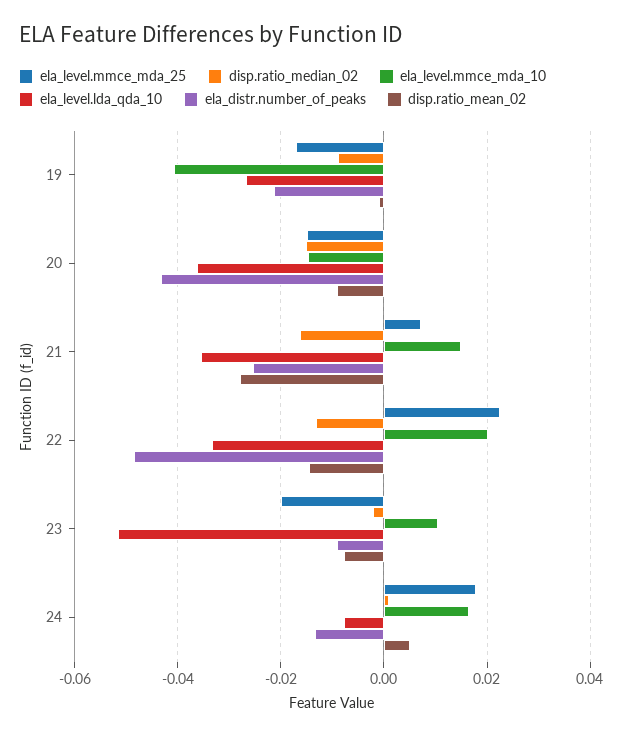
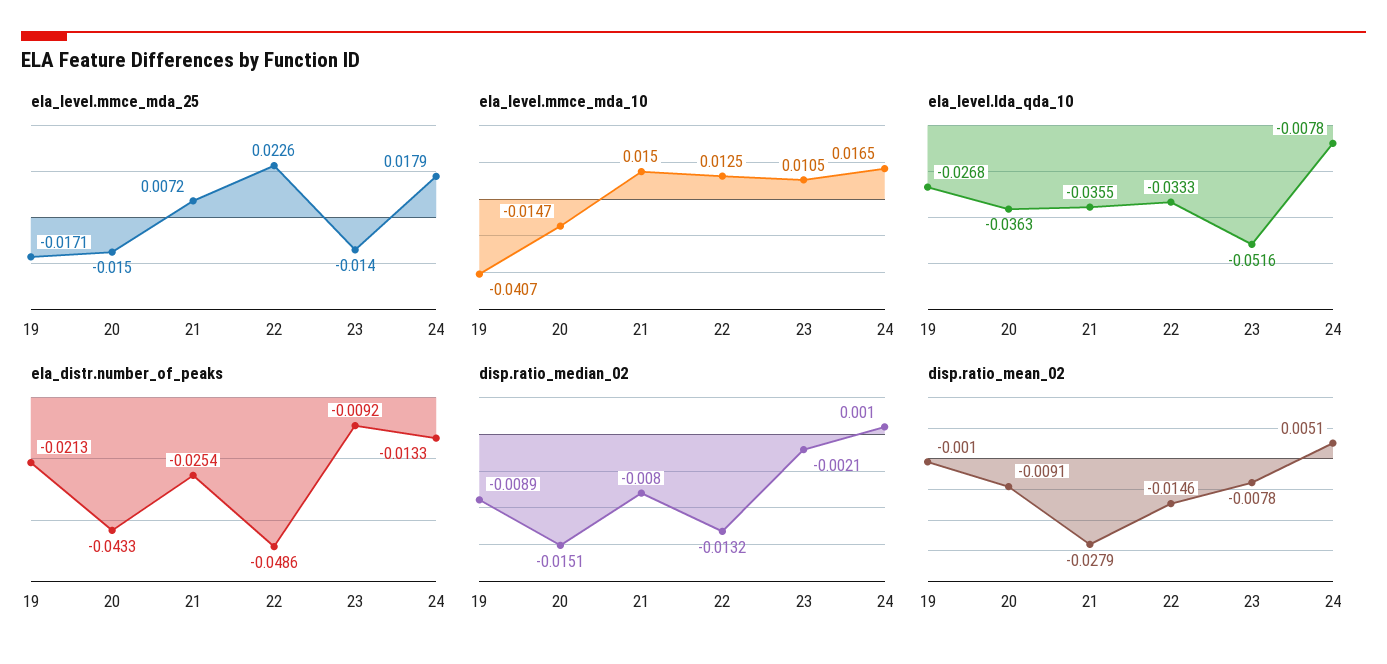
  {
    "ela_level.mmce_mda_25": {
      "19": -0.0171,
      "20": -0.015,
      "21": 0.0072,
      "22": 0.0226,
-     "23": -0.02,
+     "23": -0.014,
      "24": 0.0179
    },
    "disp.ratio_median_02": {
      "19": -0.0089,
      "20": -0.0151,
-     "21": -0.016,
+     "21": -0.008,
      "22": -0.0132,
      "23": -0.0021,
      "24": 0.001
    },
    "ela_level.mmce_mda_10": {
      "19": -0.0407,
      "20": -0.0147,
      "21": 0.015,
-     "22": 0.02,
+     "22": 0.0125,
      "23": 0.0105,
      "24": 0.0165
    },
    "ela_level.lda_qda_10": {
      "19": -0.0268,
      "20": -0.0363,
      "21": -0.0355,
      "22": -0.0333,
      "23": -0.0516,
      "24": -0.0078
    },
    "ela_distr.number_of_peaks": {
      "19": -0.0213,
      "20": -0.0433,
      "21": -0.0254,
      "22": -0.0486,
      "23": -0.0092,
      "24": -0.0133
    },
    "disp.ratio_mean_02": {
      "19": -0.001,
      "20": -0.0091,
      "21": -0.0279,
      "22": -0.0146,
      "23": -0.0078,
      "24": 0.0051
    }
  }

